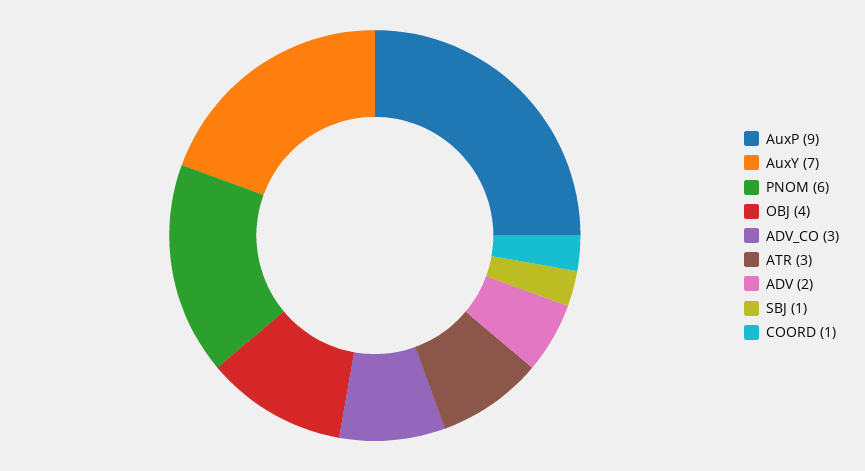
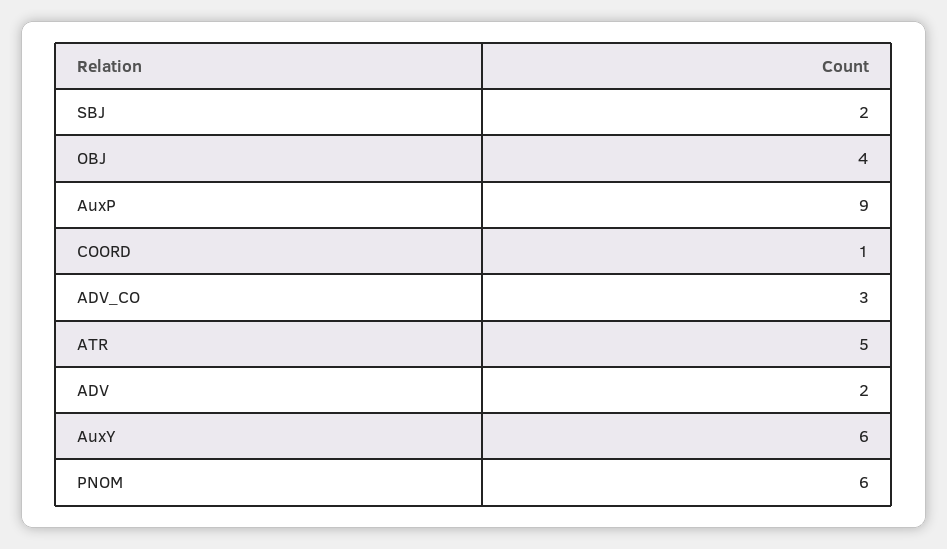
  {
    "AuxP": 9,
-   "AuxY": 7,
+   "AuxY": 6,
    "PNOM": 6,
    "OBJ": 4,
    "ADV_CO": 3,
-   "ATR": 3,
+   "ATR": 5,
    "ADV": 2,
-   "SBJ": 1,
+   "SBJ": 2,
    "COORD": 1
  }

